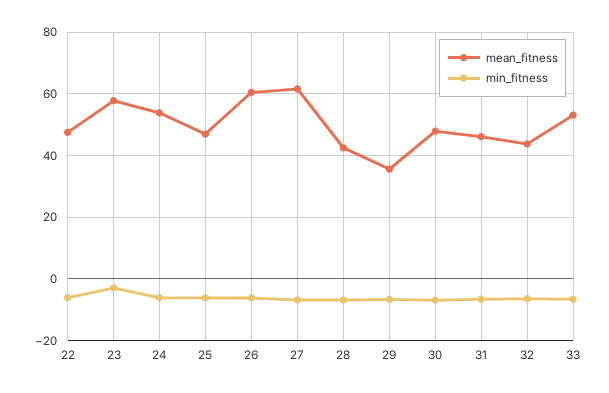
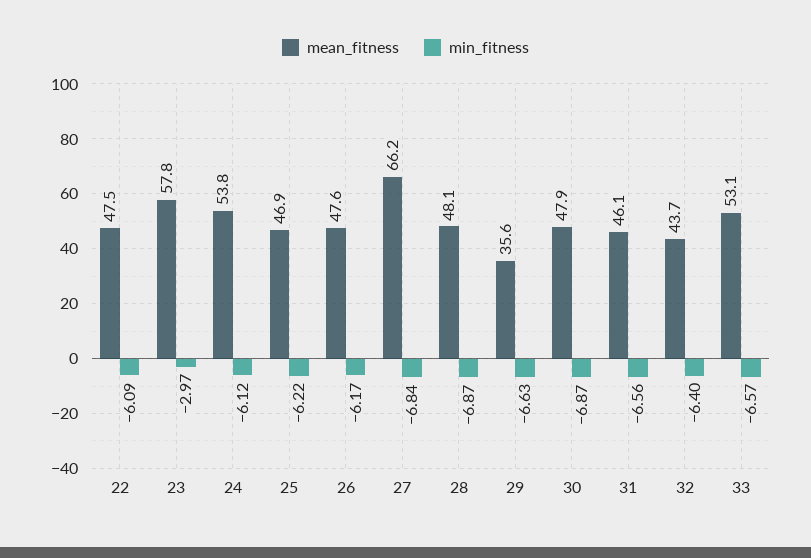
  {
    "mean_fitness": {
      "22": 47.5,
      "23": 57.8,
      "24": 53.8,
      "25": 46.9,
-     "26": 60,
+     "26": 47.6,
-     "27": 62,
+     "27": 66.2,
-     "28": 42,
+     "28": 48.1,
      "29": 35.6,
      "30": 47.9,
      "31": 46.1,
      "32": 43.7,
      "33": 53.1
    },
    "min_fitness": {
      "22": -6.09,
      "23": -2.97,
      "24": -6.12,
      "25": -6.22,
      "26": -6.17,
      "27": -6.84,
      "28": -6.87,
      "29": -6.63,
      "30": -6.87,
      "31": -6.56,
      "32": -6.4,
      "33": -6.57
    }
  }

